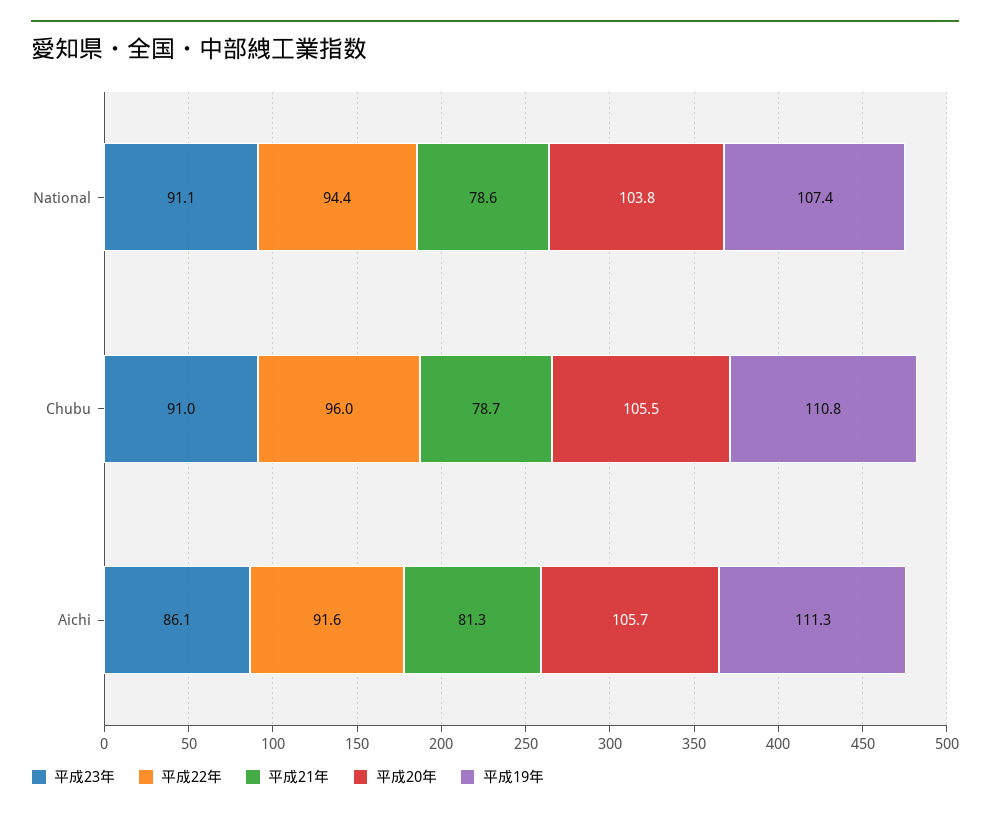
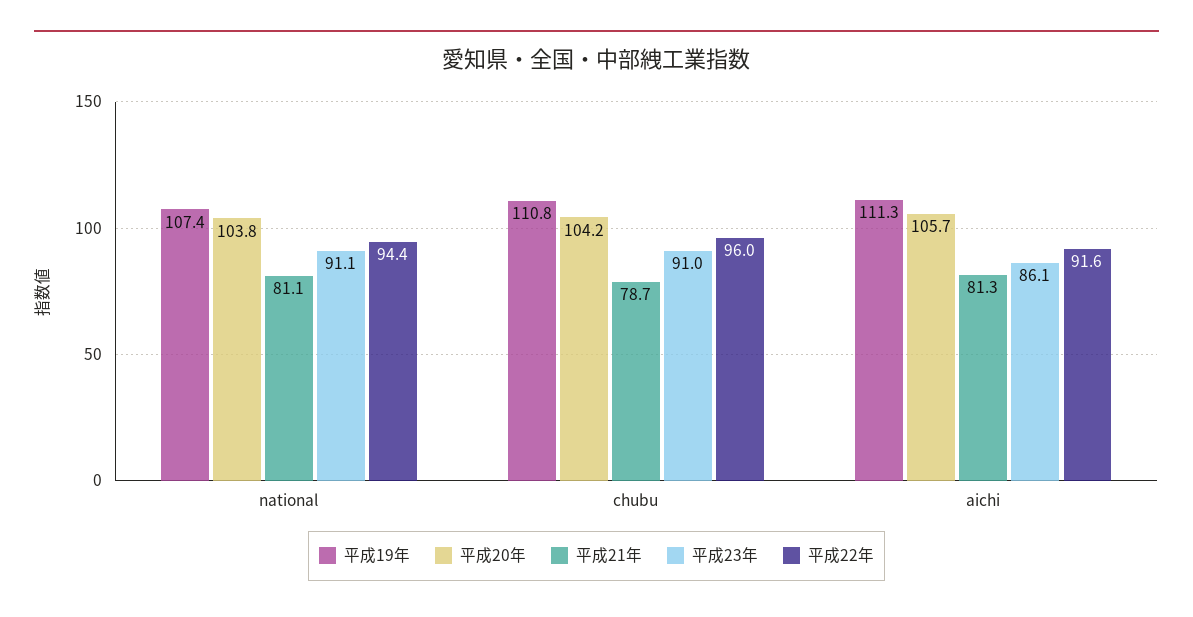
  {
    "平成23年": {
      "National": 91.1,
      "Chubu": 91,
      "Aichi": 86.1
    },
    "平成22年": {
      "National": 94.4,
      "Chubu": 96,
      "Aichi": 91.6
    },
    "平成21年": {
-     "National": 78.6,
+     "National": 81.1,
      "Chubu": 78.7,
      "Aichi": 81.3
    },
    "平成20年": {
      "National": 103.8,
-     "Chubu": 105.5,
+     "Chubu": 104.2,
      "Aichi": 105.7
    },
    "平成19年": {
      "National": 107.4,
      "Chubu": 110.8,
      "Aichi": 111.3
    }
  }

